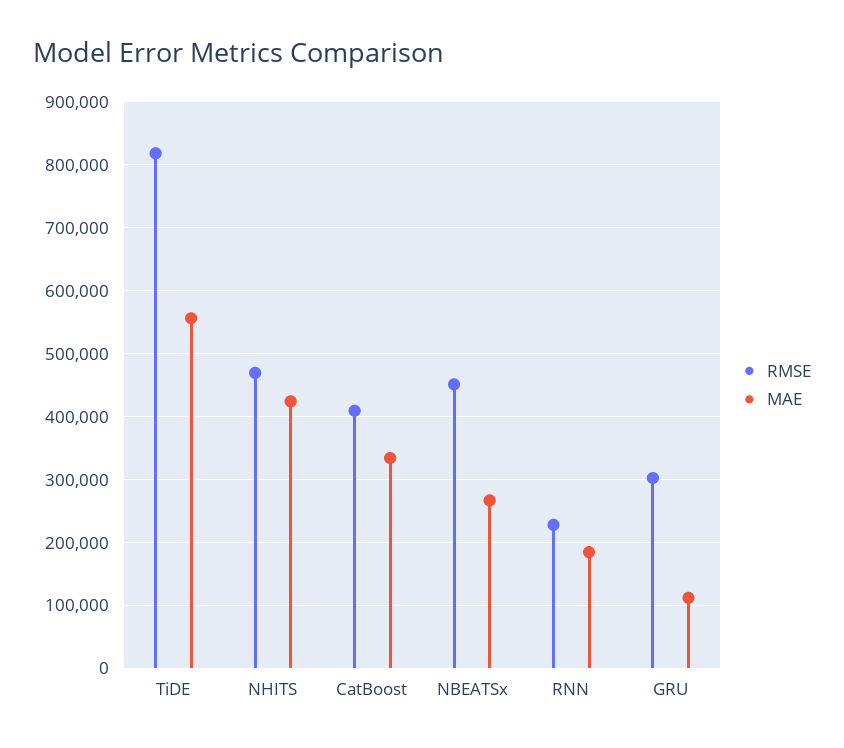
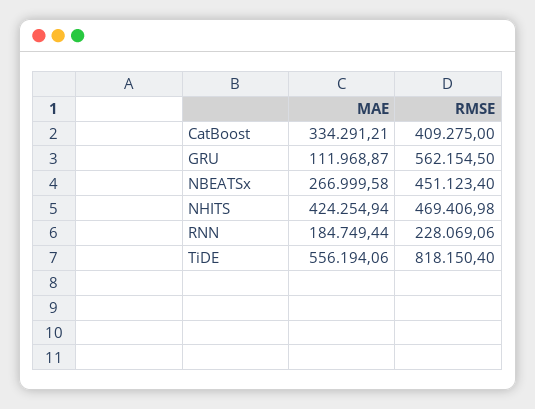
  {
    "RMSE": {
      "TiDE": 818150.4,
      "NHITS": 469406.98,
      "CatBoost": 409275,
      "NBEATSx": 451123.4,
      "RNN": 228069.06,
-     "GRU": 300000
+     "GRU": 562154.5
    },
    "MAE": {
      "TiDE": 556194.06,
      "NHITS": 424254.94,
      "CatBoost": 334291.21,
      "NBEATSx": 266999.58,
      "RNN": 184749.44,
      "GRU": 111968.87
    }
  }

